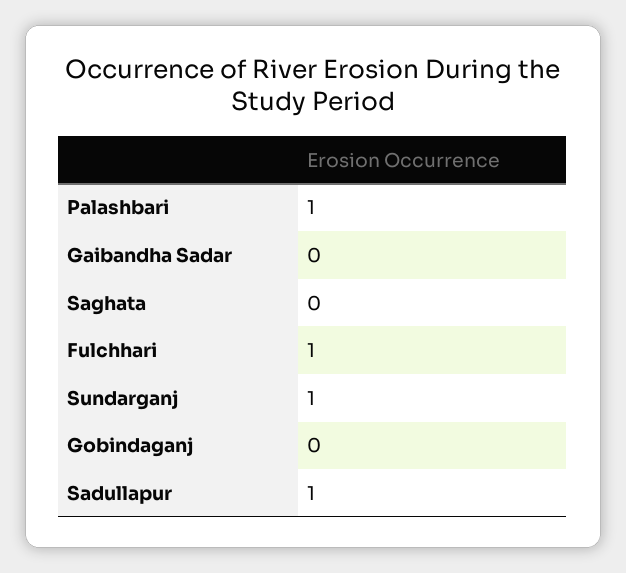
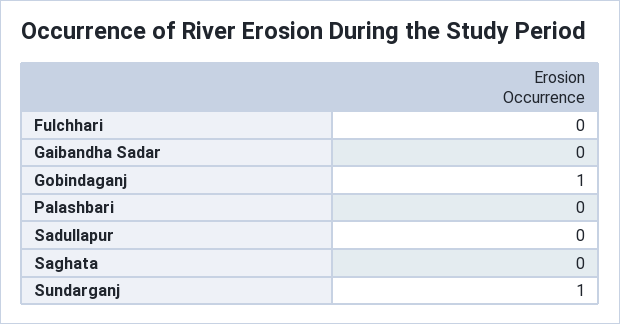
  {
-   "Palashbari": 1,
+   "Palashbari": 0,
    "Gaibandha Sadar": 0,
    "Saghata": 0,
-   "Fulchhari": 1,
+   "Fulchhari": 0,
    "Sundarganj": 1,
-   "Gobindaganj": 0,
+   "Gobindaganj": 1,
-   "Sadullapur": 1
+   "Sadullapur": 0
  }

